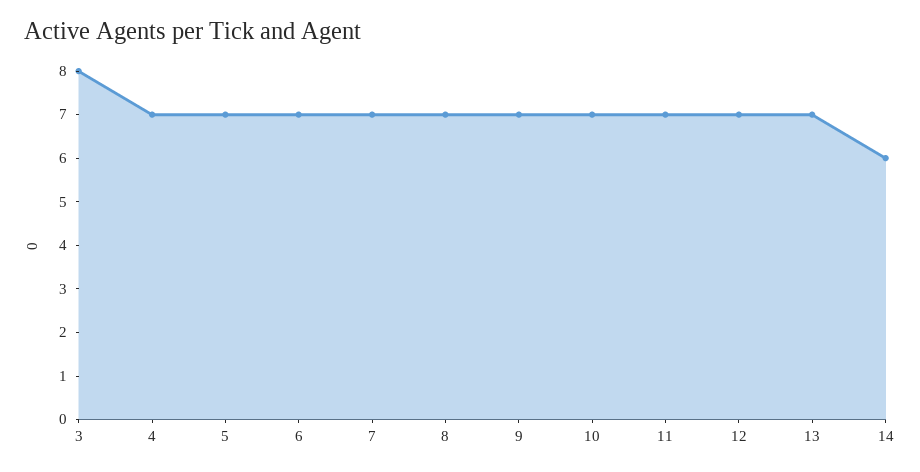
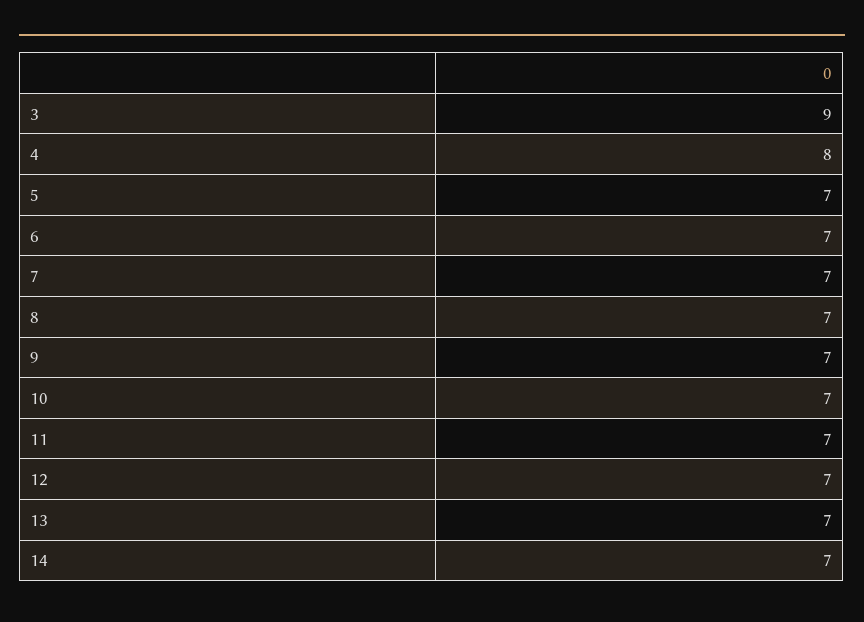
  {
-   "3": 8,
+   "3": 9,
-   "4": 7,
+   "4": 8,
    "5": 7,
    "6": 7,
    "7": 7,
    "8": 7,
    "9": 7,
    "10": 7,
    "11": 7,
    "12": 7,
    "13": 7,
-   "14": 6
+   "14": 7
  }

